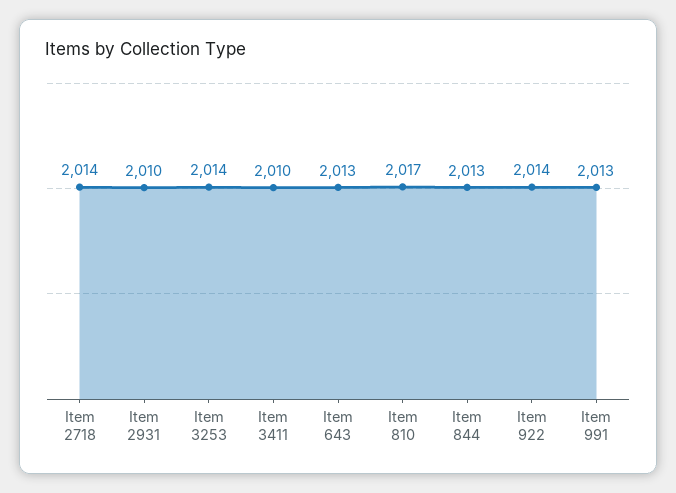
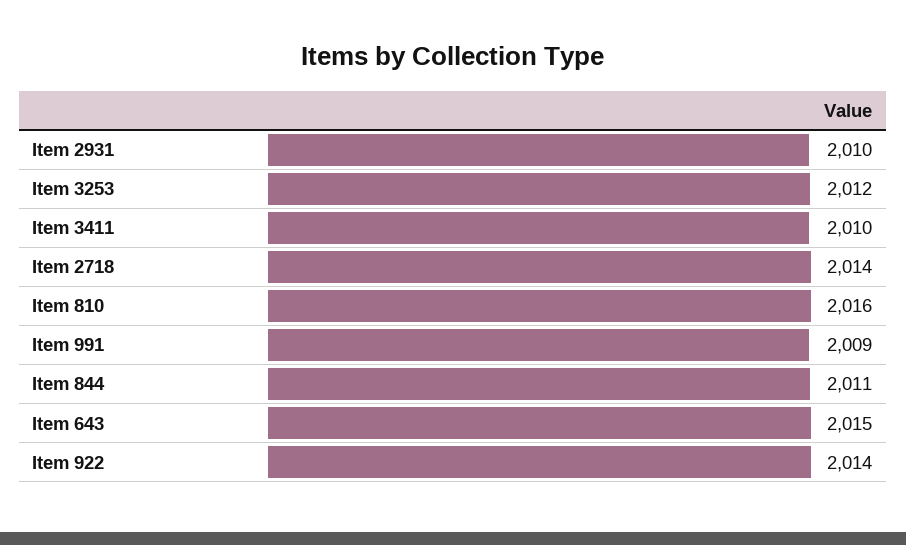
  {
    "Item 2718": 2014,
    "Item 2931": 2010,
-   "Item 3253": 2014,
+   "Item 3253": 2012,
    "Item 3411": 2010,
-   "Item 643": 2013,
+   "Item 643": 2015,
-   "Item 810": 2017,
+   "Item 810": 2016,
-   "Item 844": 2013,
+   "Item 844": 2011,
    "Item 922": 2014,
-   "Item 991": 2013
+   "Item 991": 2009
  }

